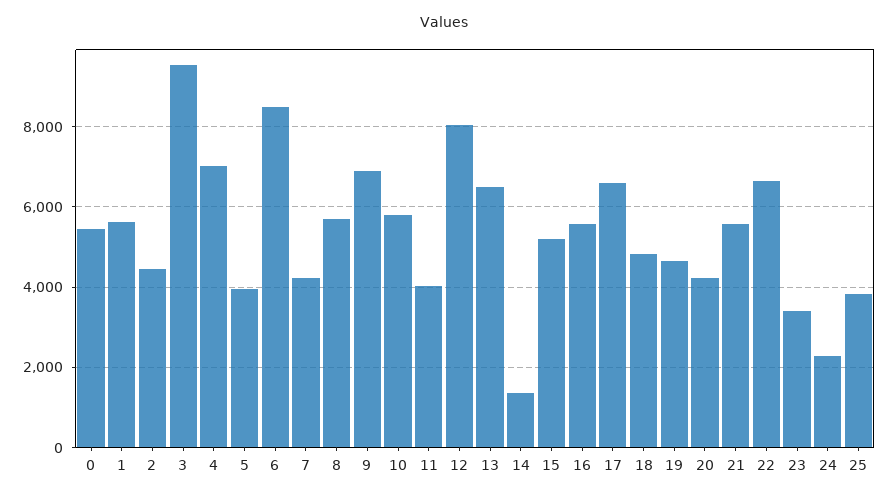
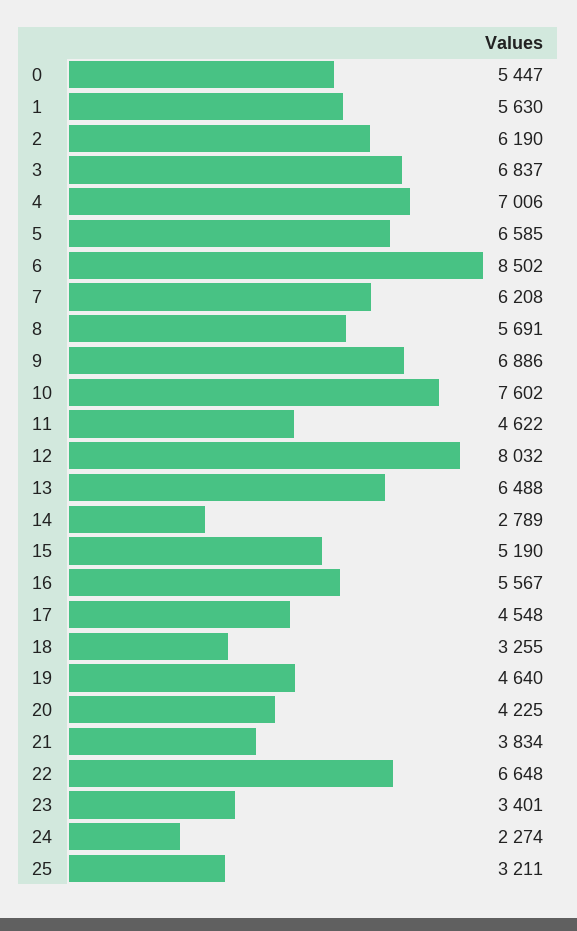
  {
    "0": 5447,
    "1": 5630,
-   "2": 4400,
+   "2": 6190,
-   "3": 9600,
+   "3": 6837,
    "4": 7006,
-   "5": 4000,
+   "5": 6585,
    "6": 8502,
-   "7": 4200,
+   "7": 6208,
    "8": 5691,
    "9": 6886,
-   "10": 5800,
+   "10": 7602,
-   "11": 4000,
+   "11": 4622,
    "12": 8032,
    "13": 6488,
-   "14": 1400,
+   "14": 2789,
    "15": 5190,
    "16": 5567,
-   "17": 6600,
+   "17": 4548,
-   "18": 4800,
+   "18": 3255,
    "19": 4640,
    "20": 4225,
-   "21": 5600,
+   "21": 3834,
    "22": 6648,
    "23": 3401,
    "24": 2274,
-   "25": 3800
+   "25": 3211
  }

